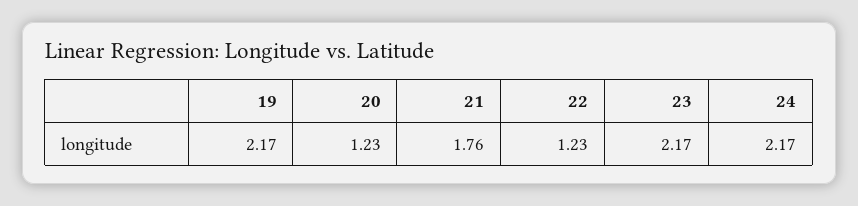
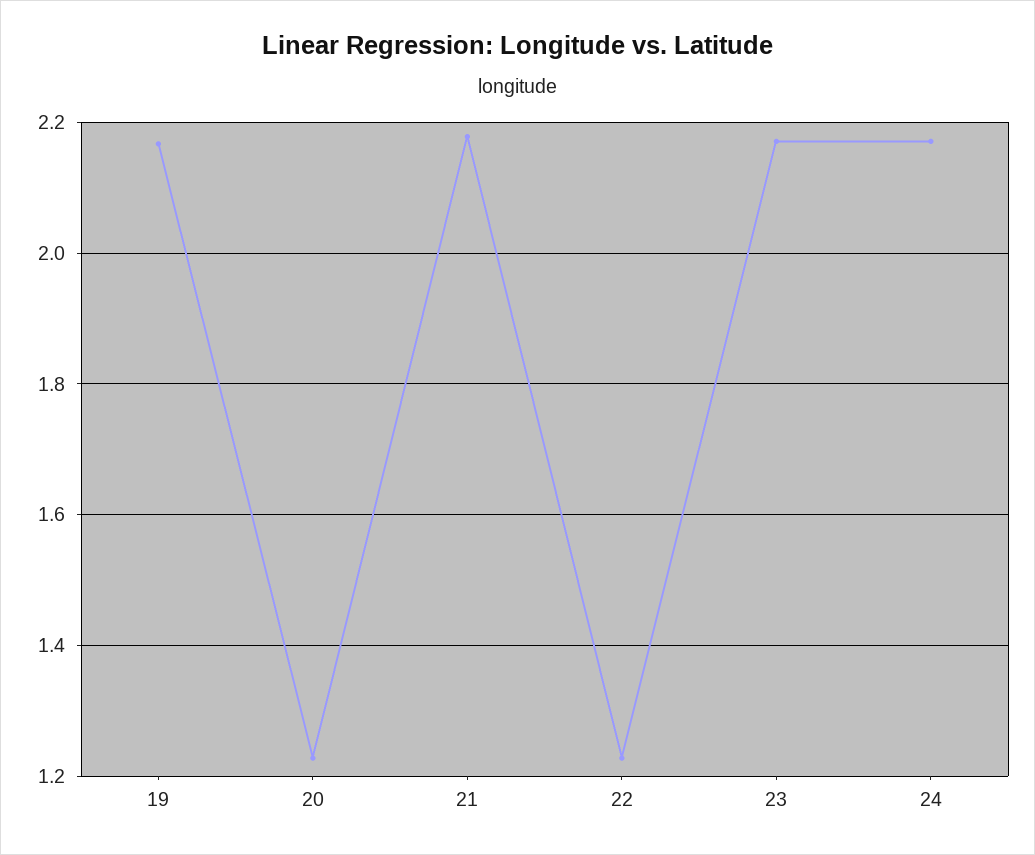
  {
    "19": 2.17,
    "20": 1.23,
-   "21": 1.76,
+   "21": 2.18,
    "22": 1.23,
    "23": 2.17,
    "24": 2.17
  }

